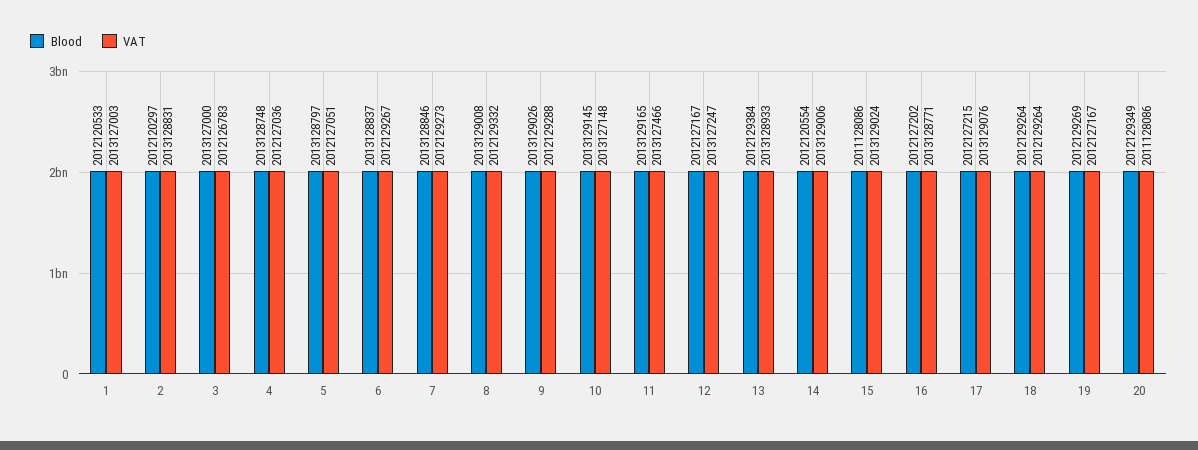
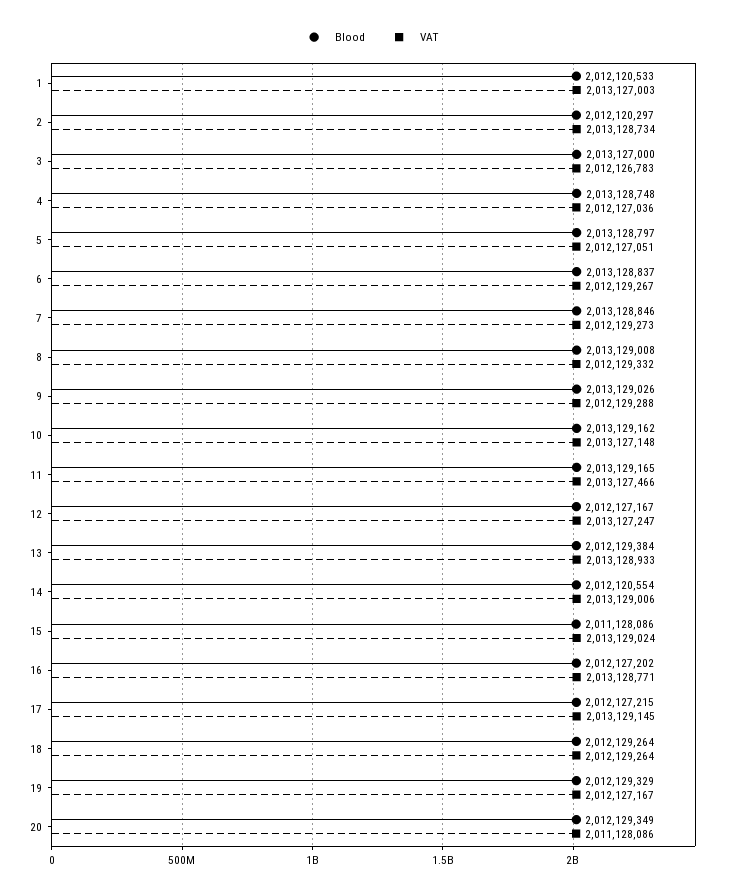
  {
    "Blood": {
      "1": 2012120533,
      "2": 2012120297,
      "3": 2013127000,
      "4": 2013128748,
      "5": 2013128797,
      "6": 2013128837,
      "7": 2013128846,
      "8": 2013129008,
      "9": 2013129026,
-     "10": 2013129145,
+     "10": 2013129162,
      "11": 2013129165,
      "12": 2012127167,
      "13": 2012129384,
      "14": 2012120554,
      "15": 2011128086,
      "16": 2012127202,
      "17": 2012127215,
      "18": 2012129264,
-     "19": 2012129269,
+     "19": 2012129329,
      "20": 2012129349
    },
    "VAT": {
      "1": 2013127003,
-     "2": 2013128831,
+     "2": 2013128734,
      "3": 2012126783,
      "4": 2012127036,
      "5": 2012127051,
      "6": 2012129267,
      "7": 2012129273,
      "8": 2012129332,
      "9": 2012129288,
      "10": 2013127148,
      "11": 2013127466,
      "12": 2013127247,
      "13": 2013128933,
      "14": 2013129006,
      "15": 2013129024,
      "16": 2013128771,
-     "17": 2013129076,
+     "17": 2013129145,
      "18": 2012129264,
      "19": 2012127167,
      "20": 2011128086
    }
  }

